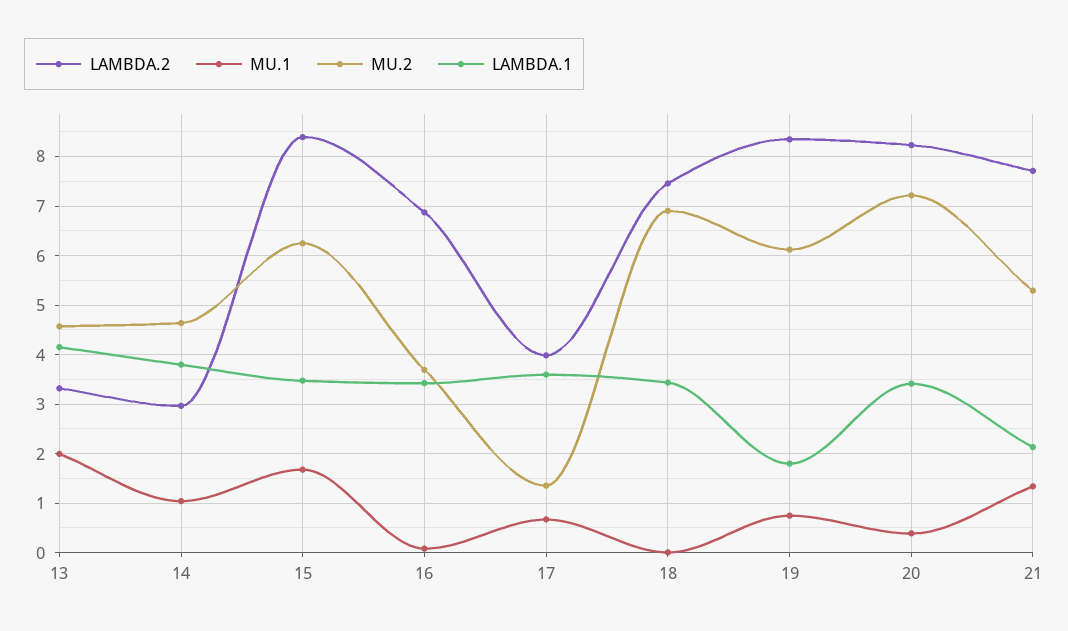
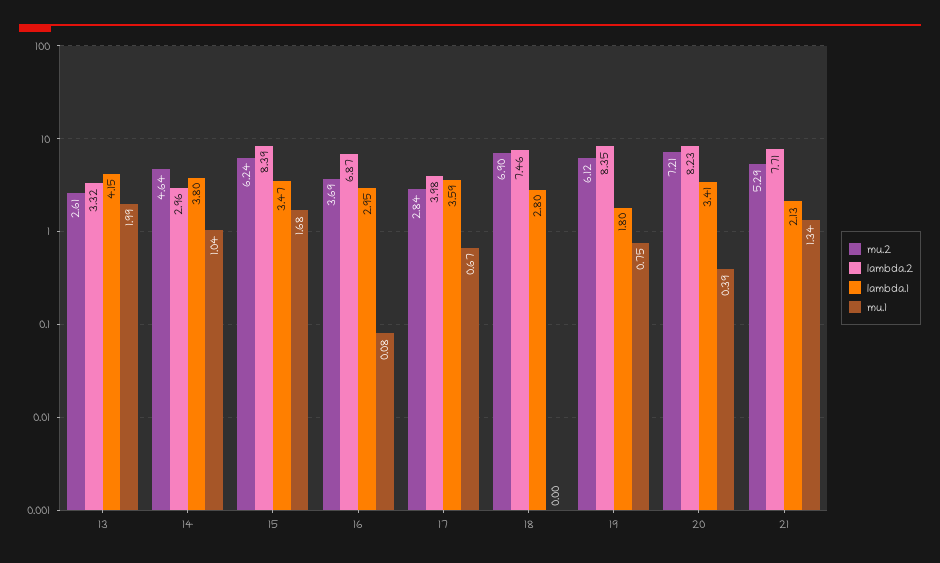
  {
    "LAMBDA.2": {
      "13": 3.32,
      "14": 2.96,
      "15": 8.39,
      "16": 6.87,
      "17": 3.98,
      "18": 7.46,
      "19": 8.35,
      "20": 8.23,
      "21": 7.71
    },
    "MU.1": {
      "13": 1.99,
      "14": 1.04,
      "15": 1.68,
      "16": 0.08,
      "17": 0.67,
      "18": 0,
      "19": 0.75,
      "20": 0.39,
      "21": 1.34
    },
    "MU.2": {
-     "13": 4.6,
+     "13": 2.61,
      "14": 4.64,
      "15": 6.24,
      "16": 3.69,
-     "17": 1.4,
+     "17": 2.84,
      "18": 6.9,
      "19": 6.12,
      "20": 7.21,
      "21": 5.29
    },
    "LAMBDA.1": {
      "13": 4.15,
      "14": 3.8,
      "15": 3.47,
-     "16": 3.4,
+     "16": 2.95,
      "17": 3.59,
-     "18": 3.4,
+     "18": 2.8,
      "19": 1.8,
      "20": 3.41,
      "21": 2.13
    }
  }

